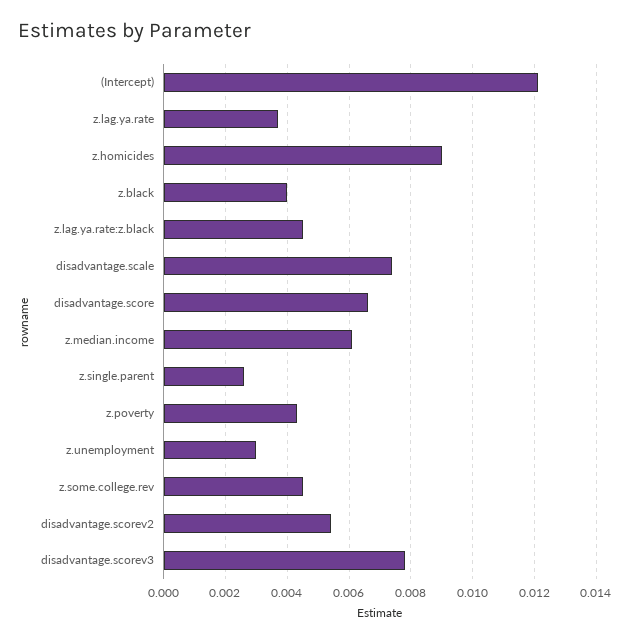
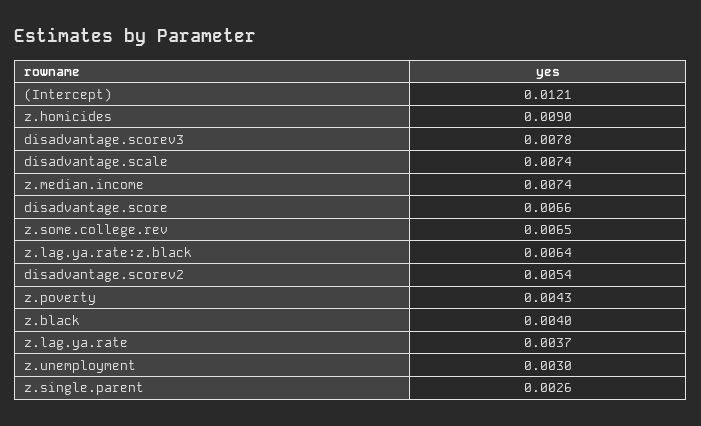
  {
    "(Intercept)": 0.0121,
    "z.lag.ya.rate": 0.0037,
    "z.homicides": 0.009,
    "z.black": 0.004,
-   "z.lag.ya.rate:z.black": 0.0045,
+   "z.lag.ya.rate:z.black": 0.0064,
    "disadvantage.scale": 0.0074,
    "disadvantage.score": 0.0066,
-   "z.median.income": 0.006,
+   "z.median.income": 0.0074,
    "z.single.parent": 0.0026,
    "z.poverty": 0.0043,
    "z.unemployment": 0.003,
-   "z.some.college.rev": 0.0045,
+   "z.some.college.rev": 0.0065,
    "disadvantage.scorev2": 0.0054,
    "disadvantage.scorev3": 0.0078
  }

